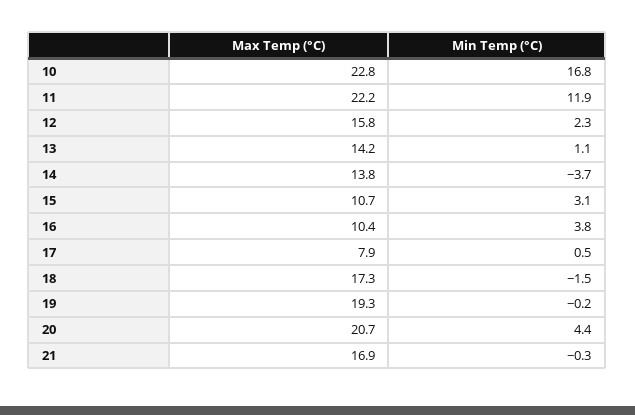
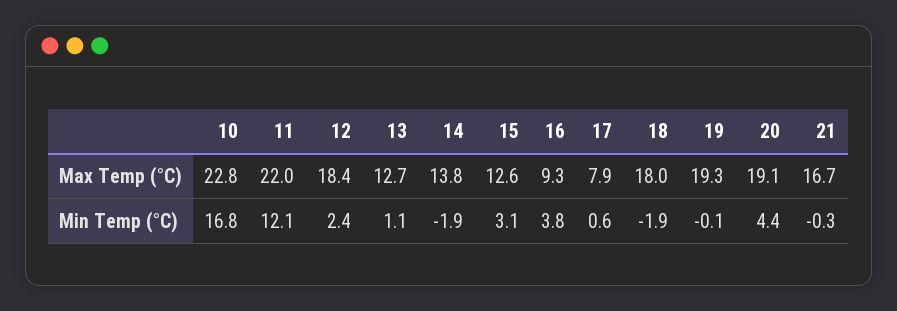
  {
    "Max Temp (°C)": {
      "10": 22.8,
-     "11": 22.2,
+     "11": 22,
-     "12": 15.8,
+     "12": 18.4,
-     "13": 14.2,
+     "13": 12.7,
      "14": 13.8,
-     "15": 10.7,
+     "15": 12.6,
-     "16": 10.4,
+     "16": 9.3,
      "17": 7.9,
-     "18": 17.3,
+     "18": 18,
      "19": 19.3,
-     "20": 20.7,
+     "20": 19.1,
-     "21": 16.9
+     "21": 16.7
    },
    "Min Temp (°C)": {
      "10": 16.8,
-     "11": 11.9,
+     "11": 12.1,
-     "12": 2.3,
+     "12": 2.4,
      "13": 1.1,
-     "14": -3.7,
+     "14": -1.9,
      "15": 3.1,
      "16": 3.8,
-     "17": 0.5,
+     "17": 0.6,
-     "18": -1.5,
+     "18": -1.9,
-     "19": -0.2,
+     "19": -0.1,
      "20": 4.4,
      "21": -0.3
    }
  }

